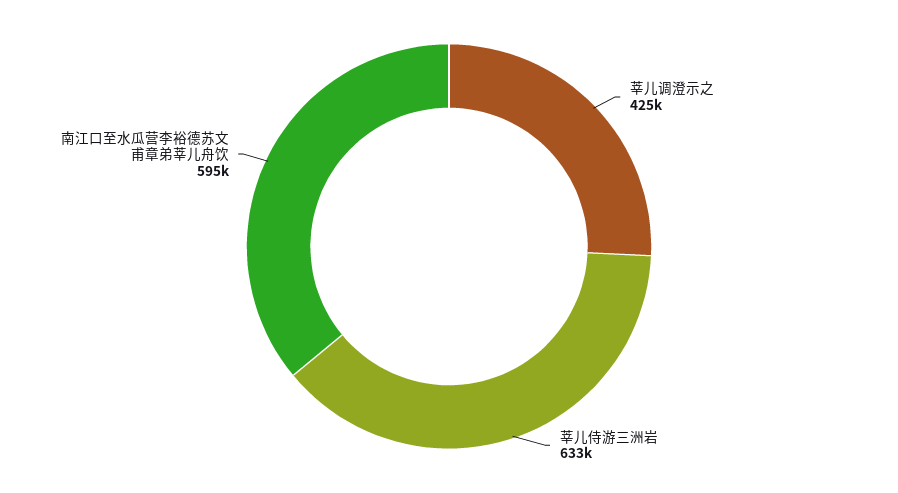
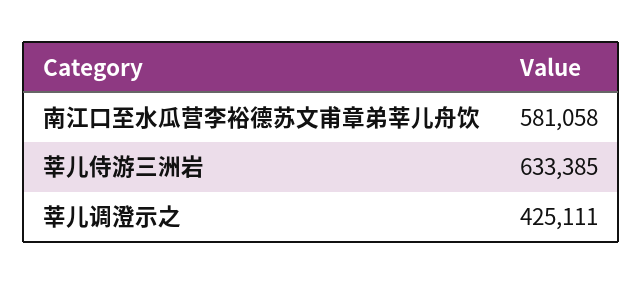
  {
    "莘儿调澄示之": 425111,
    "莘儿侍游三洲岩": 633385,
-   "南江口至水瓜营李裕德苏文甫章弟莘儿舟饮": 595000
+   "南江口至水瓜营李裕德苏文甫章弟莘儿舟饮": 581058
  }

